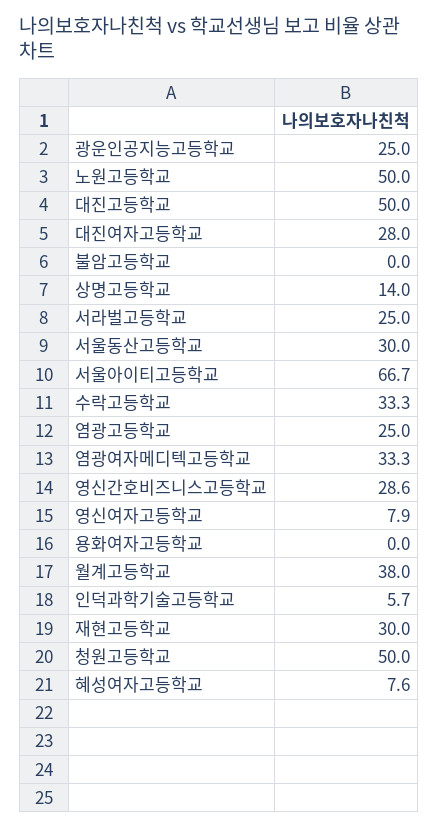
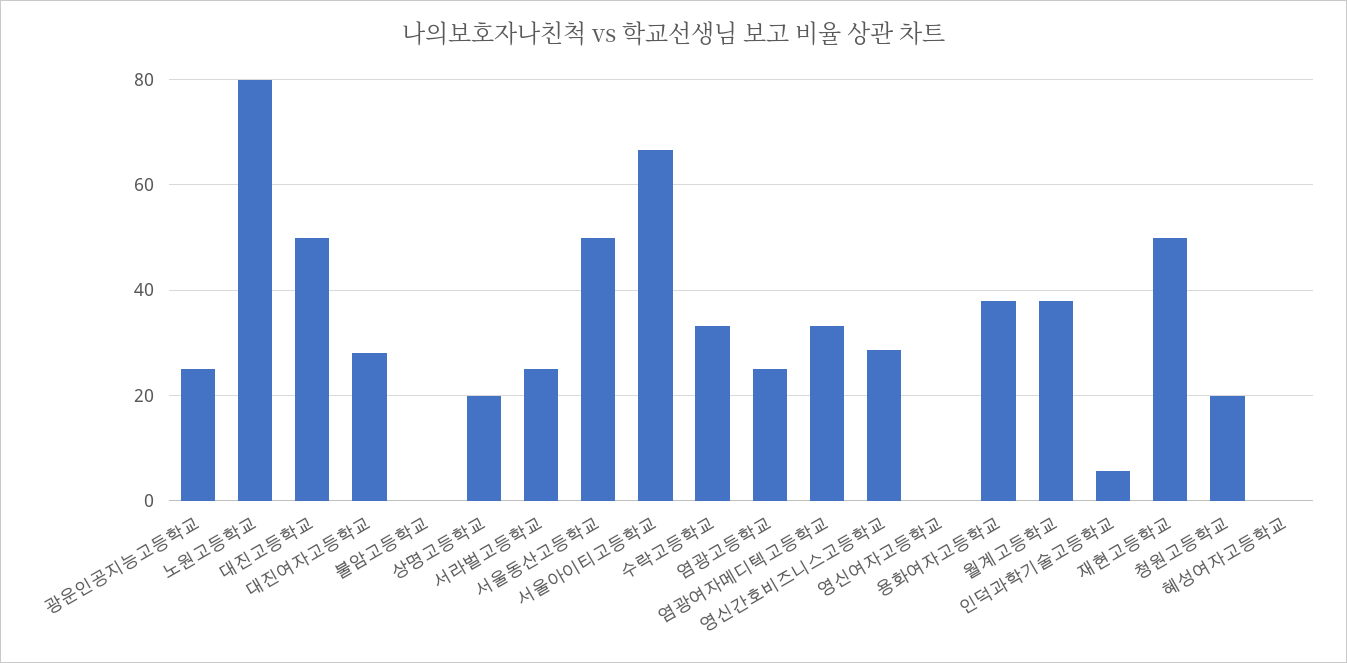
  {
    "광운인공지능고등학교": 25,
-   "노원고등학교": 50,
+   "노원고등학교": 80,
    "대진고등학교": 50,
    "대진여자고등학교": 28,
    "불암고등학교": 0,
-   "상명고등학교": 14,
+   "상명고등학교": 20,
    "서라벌고등학교": 25,
-   "서울동산고등학교": 30,
+   "서울동산고등학교": 50,
    "서울아이티고등학교": 66.7,
    "수락고등학교": 33.3,
    "염광고등학교": 25,
    "염광여자메디텍고등학교": 33.3,
    "영신간호비즈니스고등학교": 28.6,
-   "영신여자고등학교": 7.9,
+   "영신여자고등학교": 0,
-   "용화여자고등학교": 0,
+   "용화여자고등학교": 38,
    "월계고등학교": 38,
    "인덕과학기술고등학교": 5.7,
-   "재현고등학교": 30,
+   "재현고등학교": 50,
-   "청원고등학교": 50,
+   "청원고등학교": 20,
-   "혜성여자고등학교": 7.6
+   "혜성여자고등학교": 0
  }

